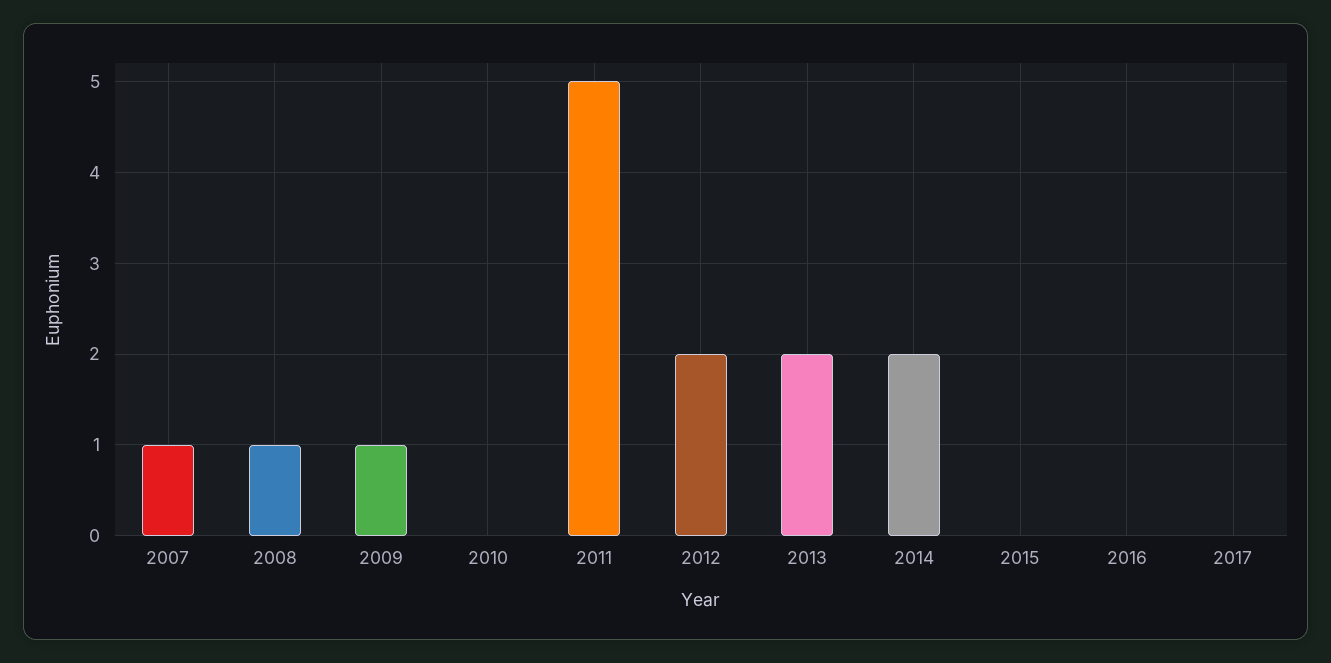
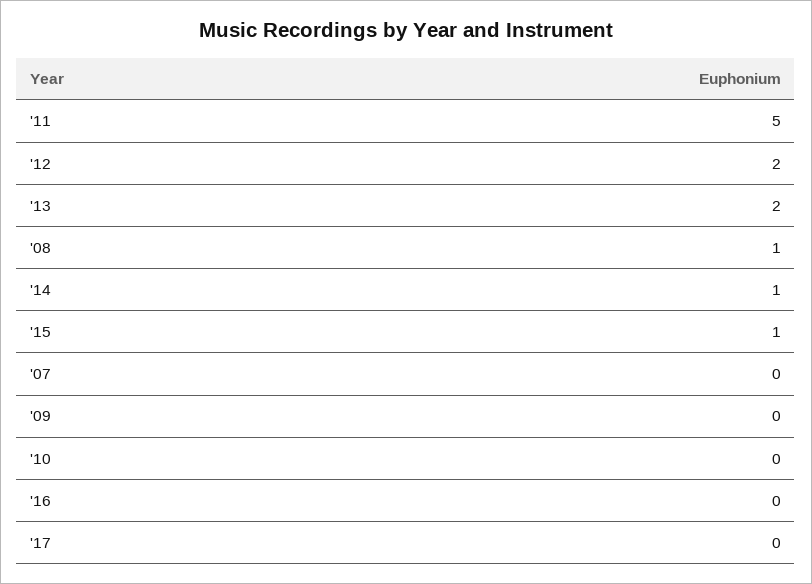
  {
-   "2007": 1,
+   "2007": 0,
    "2008": 1,
-   "2009": 1,
+   "2009": 0,
    "2010": 0,
    "2011": 5,
    "2012": 2,
    "2013": 2,
-   "2014": 2,
+   "2014": 1,
-   "2015": 0,
+   "2015": 1,
    "2016": 0,
    "2017": 0
  }

